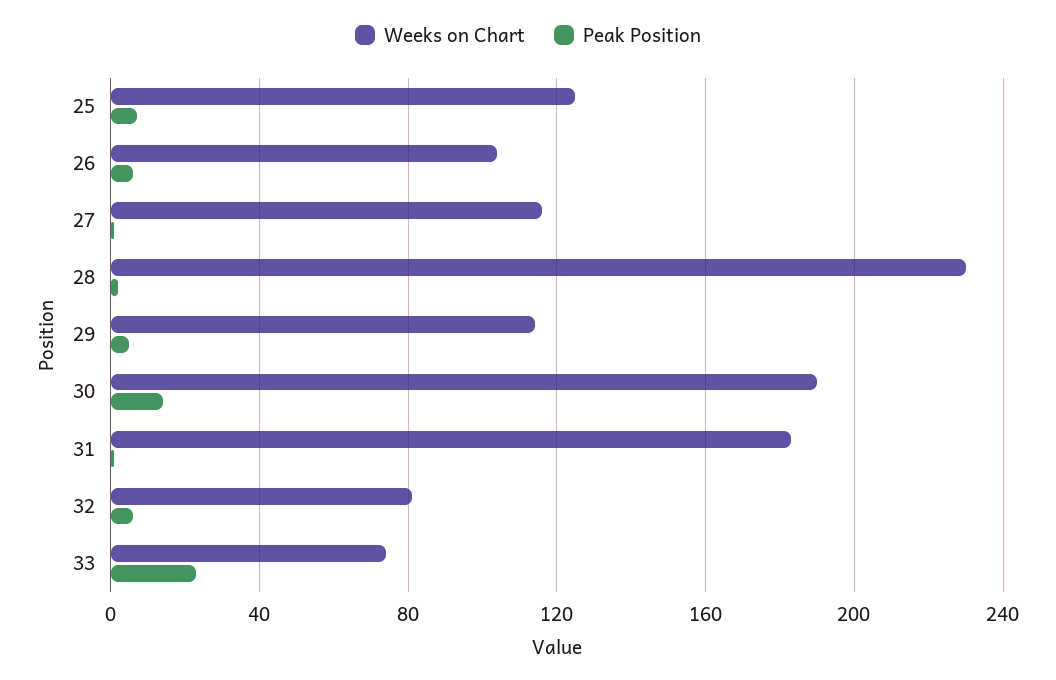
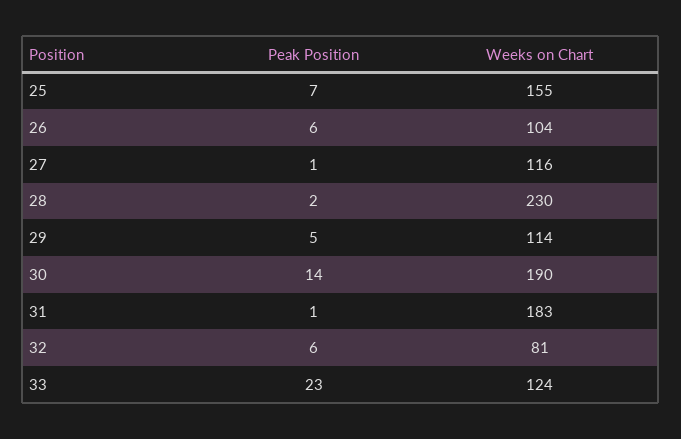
  {
    "Weeks on Chart": {
-     "25": 125,
+     "25": 155,
      "26": 104,
      "27": 116,
      "28": 230,
      "29": 114,
      "30": 190,
      "31": 183,
      "32": 81,
-     "33": 75
+     "33": 124
    },
    "Peak Position": {
      "25": 7,
      "26": 6,
      "27": 1,
      "28": 2,
      "29": 5,
      "30": 14,
      "31": 1,
      "32": 6,
      "33": 23
    }
  }

